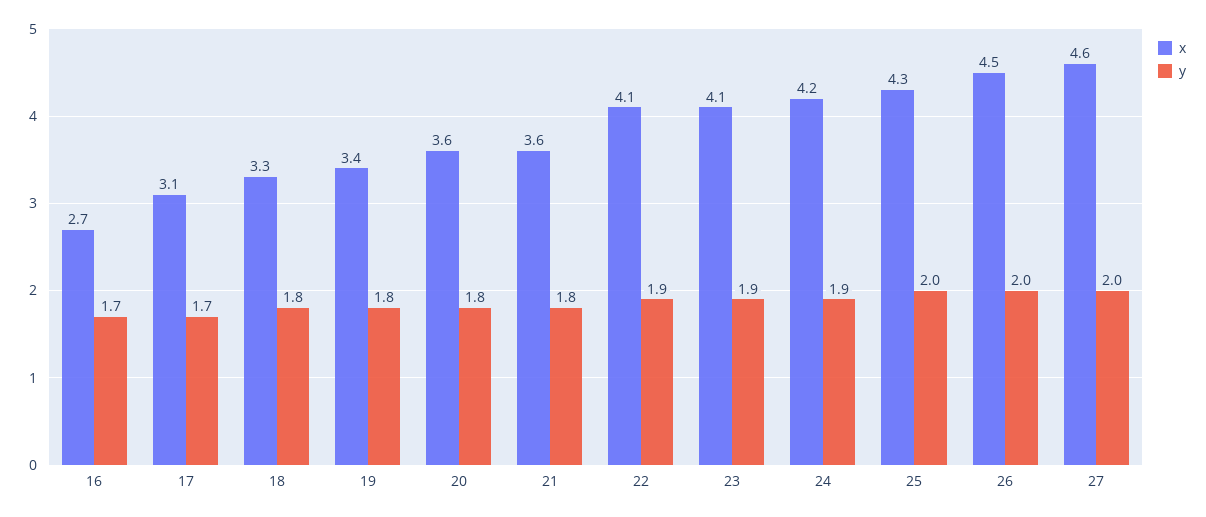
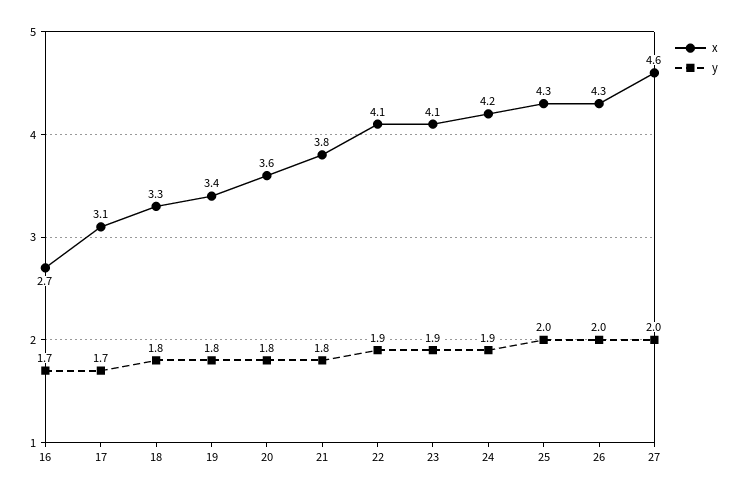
  {
    "x": {
      "16": 2.7,
      "17": 3.1,
      "18": 3.3,
      "19": 3.4,
      "20": 3.6,
-     "21": 3.6,
+     "21": 3.8,
      "22": 4.1,
      "23": 4.1,
      "24": 4.2,
      "25": 4.3,
-     "26": 4.5,
+     "26": 4.3,
      "27": 4.6
    },
    "y": {
      "16": 1.7,
      "17": 1.7,
      "18": 1.8,
      "19": 1.8,
      "20": 1.8,
      "21": 1.8,
      "22": 1.9,
      "23": 1.9,
      "24": 1.9,
      "25": 2,
      "26": 2,
      "27": 2
    }
  }

